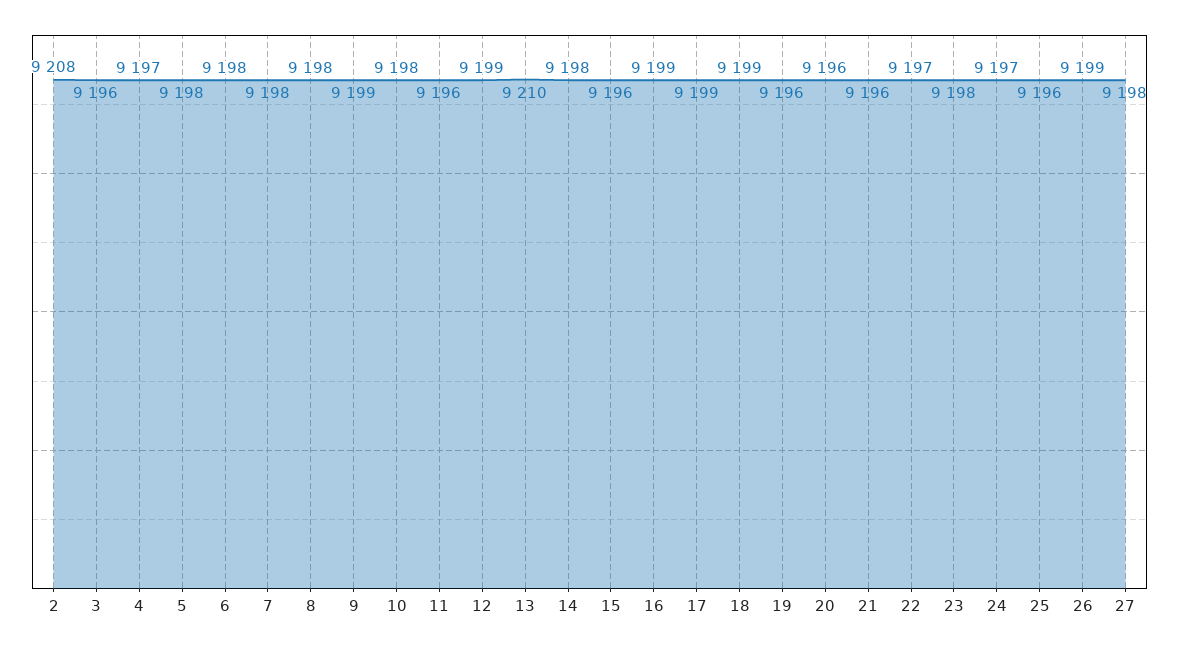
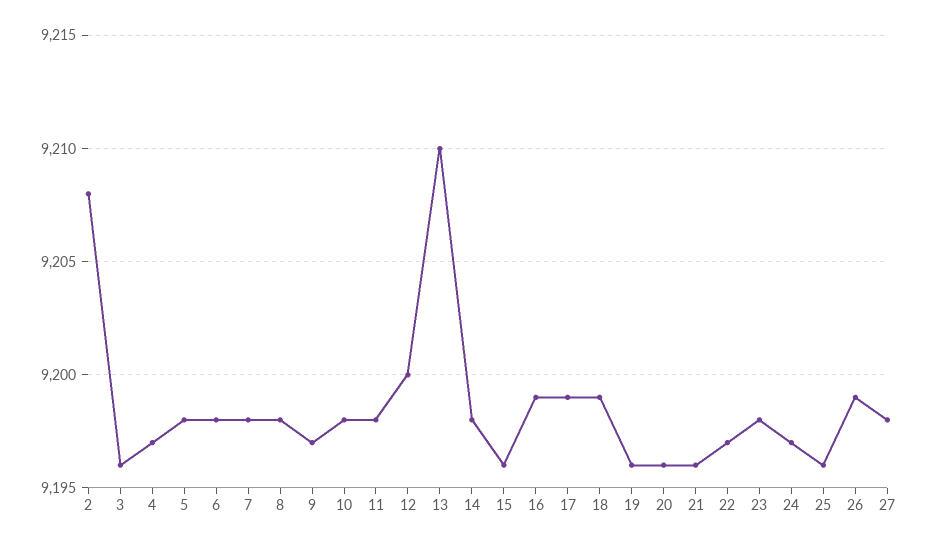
  {
    "2": 9208,
    "3": 9196,
    "4": 9197,
    "5": 9198,
    "6": 9198,
    "7": 9198,
    "8": 9198,
-   "9": 9199,
+   "9": 9197,
    "10": 9198,
-   "11": 9196,
+   "11": 9198,
-   "12": 9199,
+   "12": 9200,
    "13": 9210,
    "14": 9198,
    "15": 9196,
    "16": 9199,
    "17": 9199,
    "18": 9199,
    "19": 9196,
    "20": 9196,
    "21": 9196,
    "22": 9197,
    "23": 9198,
    "24": 9197,
    "25": 9196,
    "26": 9199,
    "27": 9198
  }

